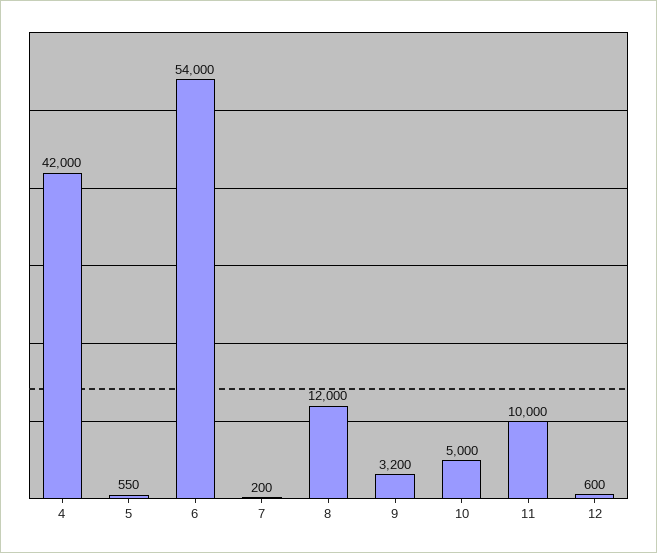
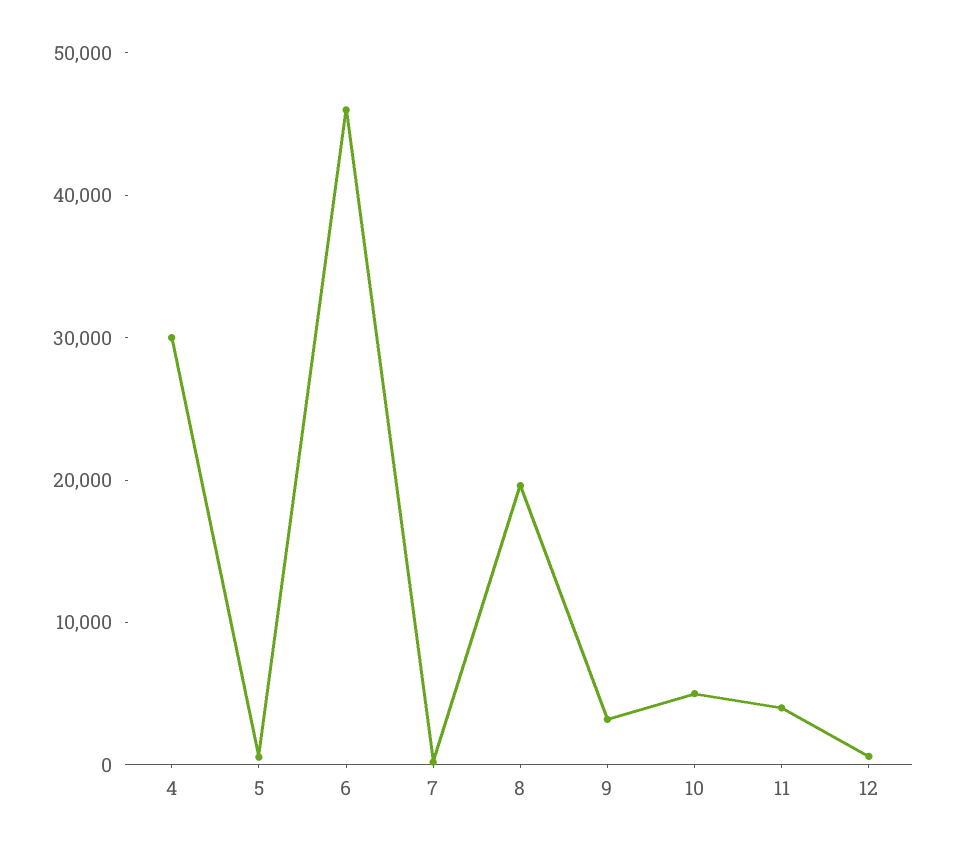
  {
-   "4": 42000,
+   "4": 30000,
    "5": 550,
-   "6": 54000,
+   "6": 46000,
    "7": 200,
-   "8": 12000,
+   "8": 20000,
    "9": 3200,
    "10": 5000,
-   "11": 10000,
+   "11": 4000,
    "12": 600
  }

